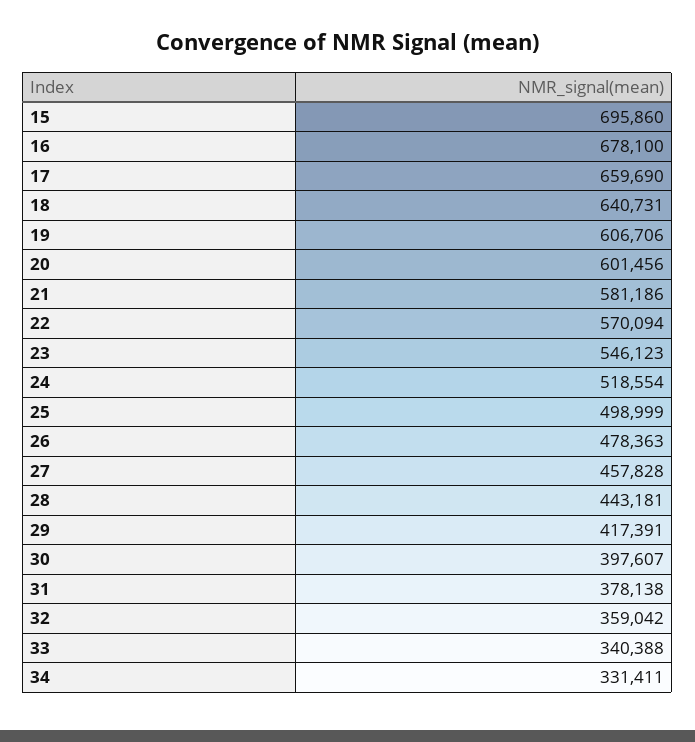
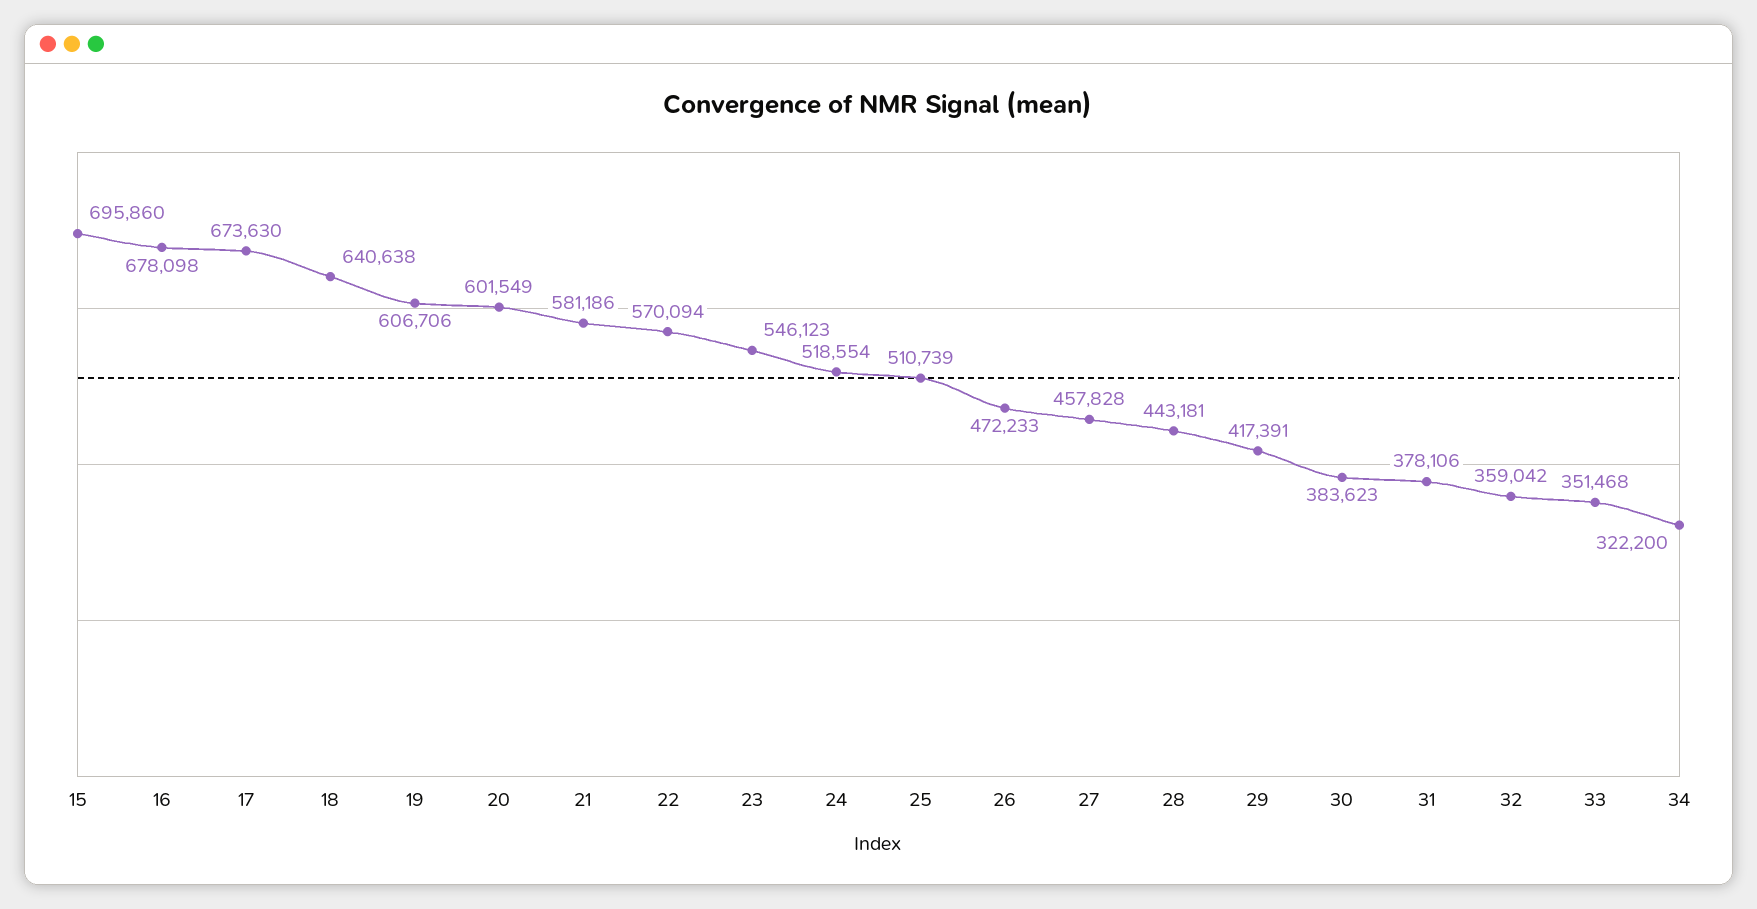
  {
    "15": 695860,
-   "16": 678100,
+   "16": 678098,
-   "17": 659690,
+   "17": 673630,
-   "18": 640731,
+   "18": 640638,
    "19": 606706,
-   "20": 601456,
+   "20": 601549,
    "21": 581186,
    "22": 570094,
    "23": 546123,
    "24": 518554,
-   "25": 498999,
+   "25": 510739,
-   "26": 478363,
+   "26": 472233,
    "27": 457828,
    "28": 443181,
    "29": 417391,
-   "30": 397607,
+   "30": 383623,
-   "31": 378138,
+   "31": 378106,
    "32": 359042,
-   "33": 340388,
+   "33": 351468,
-   "34": 331411
+   "34": 322200
  }

